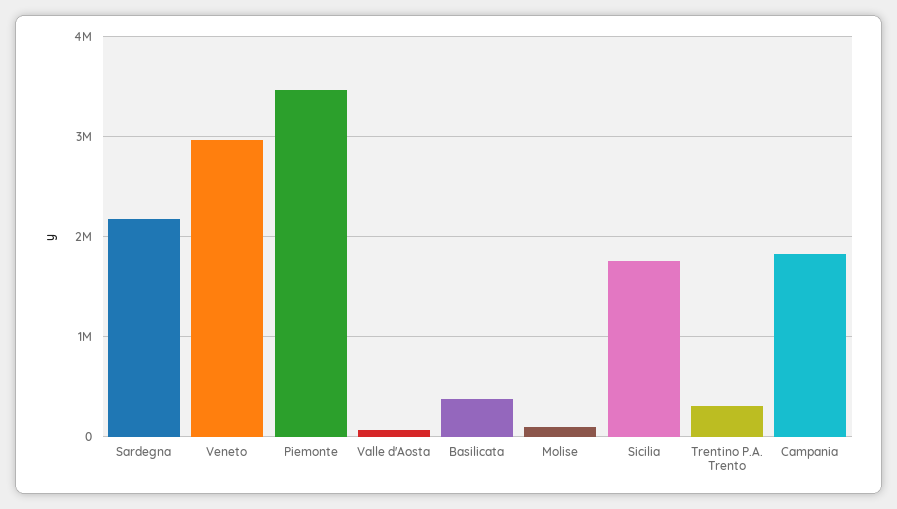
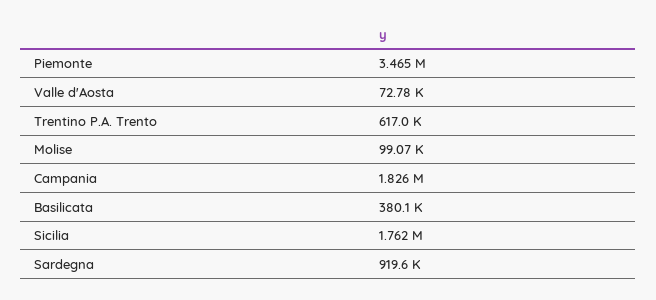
  {
-   "Sardegna": 2200000,
+   "Sardegna": 919600,
-   "Veneto": 3000000,
    "Piemonte": 3465000,
    "Valle d'Aosta": 72780,
    "Basilicata": 380100,
    "Molise": 99070,
    "Sicilia": 1762000,
-   "Trentino P.A. Trento": 300000,
+   "Trentino P.A. Trento": 617000,
    "Campania": 1826000
  }

